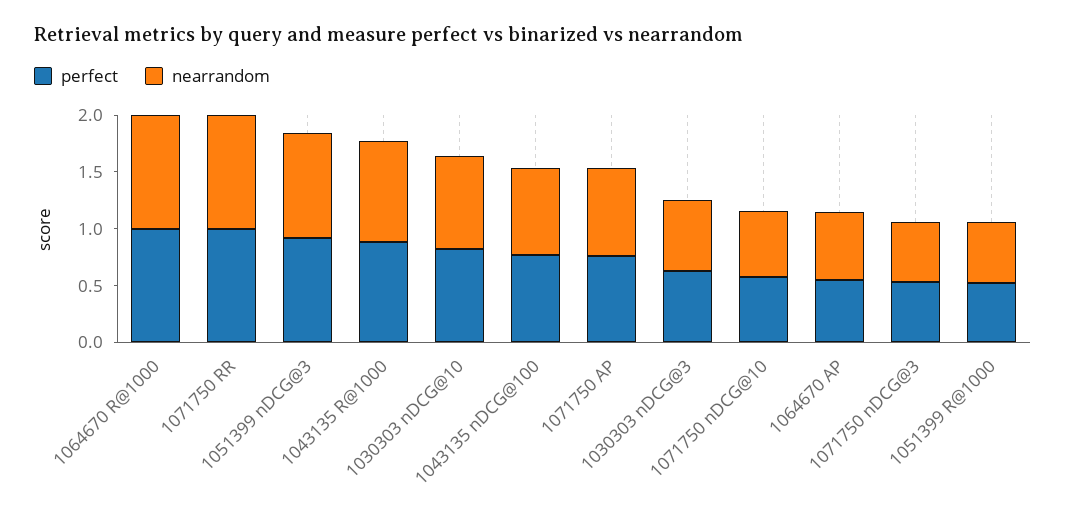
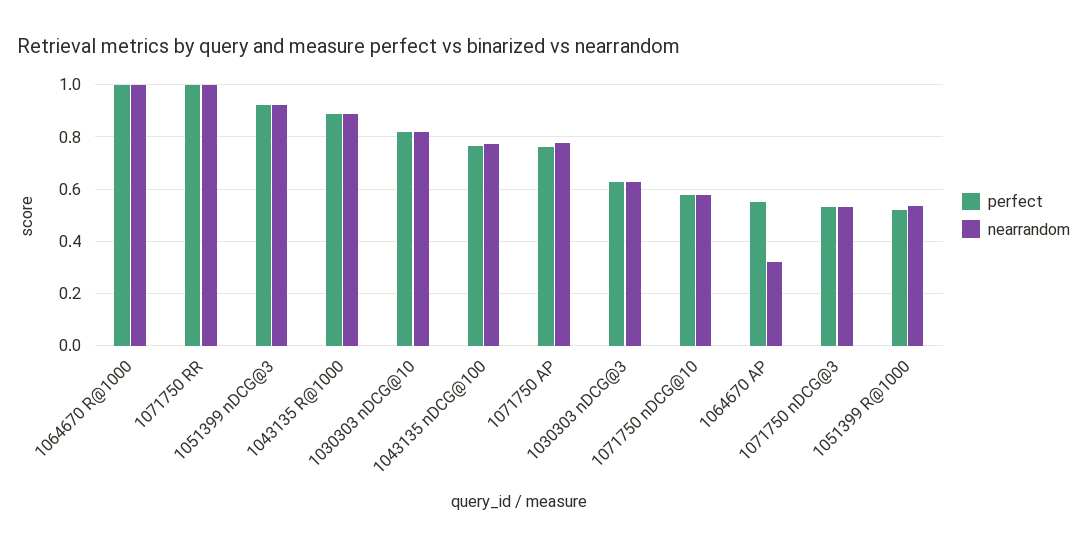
  {
    "perfect": {
      "1064670 R@1000": 1,
      "1071750 RR": 1,
      "1051399 nDCG@3": 0.925,
      "1043135 R@1000": 0.875,
      "1030303 nDCG@10": 0.825,
      "1043135 nDCG@100": 0.775,
      "1071750 AP": 0.75,
      "1030303 nDCG@3": 0.625,
      "1071750 nDCG@10": 0.575,
      "1064670 AP": 0.55,
      "1071750 nDCG@3": 0.525,
      "1051399 R@1000": 0.525
    },
    "nearrandom": {
      "1064670 R@1000": 1,
      "1071750 RR": 1,
      "1051399 nDCG@3": 0.925,
      "1043135 R@1000": 0.875,
      "1030303 nDCG@10": 0.825,
      "1043135 nDCG@100": 0.775,
      "1071750 AP": 0.775,
      "1030303 nDCG@3": 0.625,
      "1071750 nDCG@10": 0.575,
-     "1064670 AP": 0.6,
+     "1064670 AP": 0.325,
      "1071750 nDCG@3": 0.525,
      "1051399 R@1000": 0.525
    }
  }

